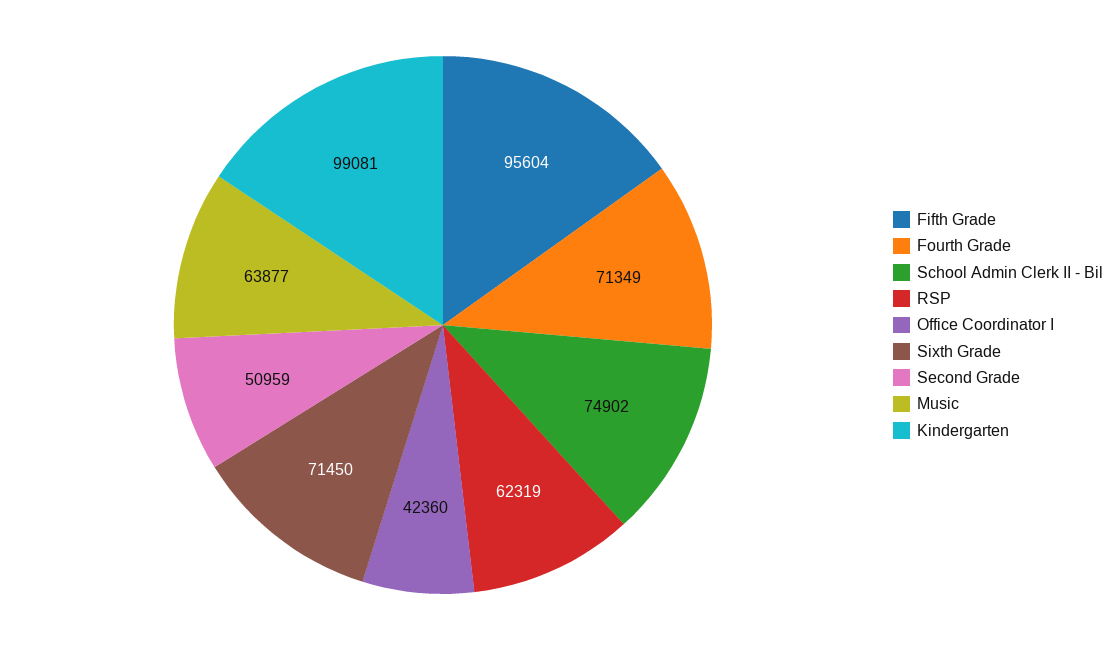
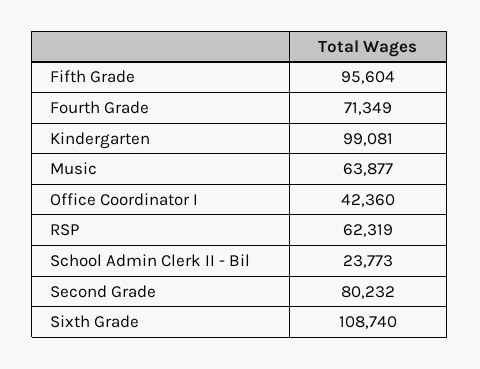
  {
    "Fifth Grade": 95604,
    "Fourth Grade": 71349,
-   "School Admin Clerk II - Bil": 74902,
+   "School Admin Clerk II - Bil": 23773,
    "RSP": 62319,
    "Office Coordinator I": 42360,
-   "Sixth Grade": 71450,
+   "Sixth Grade": 108740,
-   "Second Grade": 50959,
+   "Second Grade": 80232,
    "Music": 63877,
    "Kindergarten": 99081
  }

